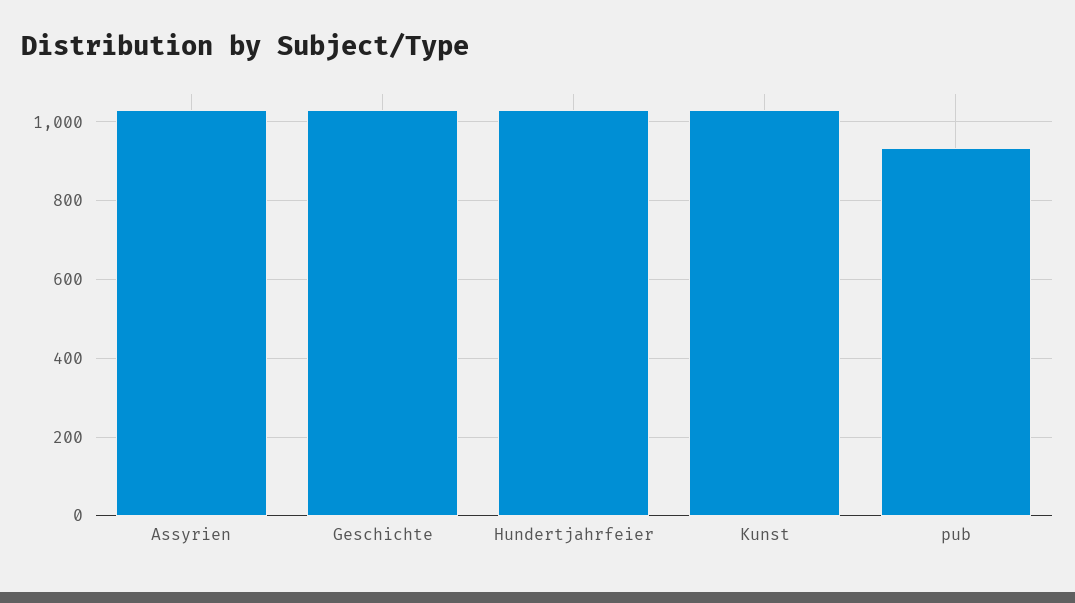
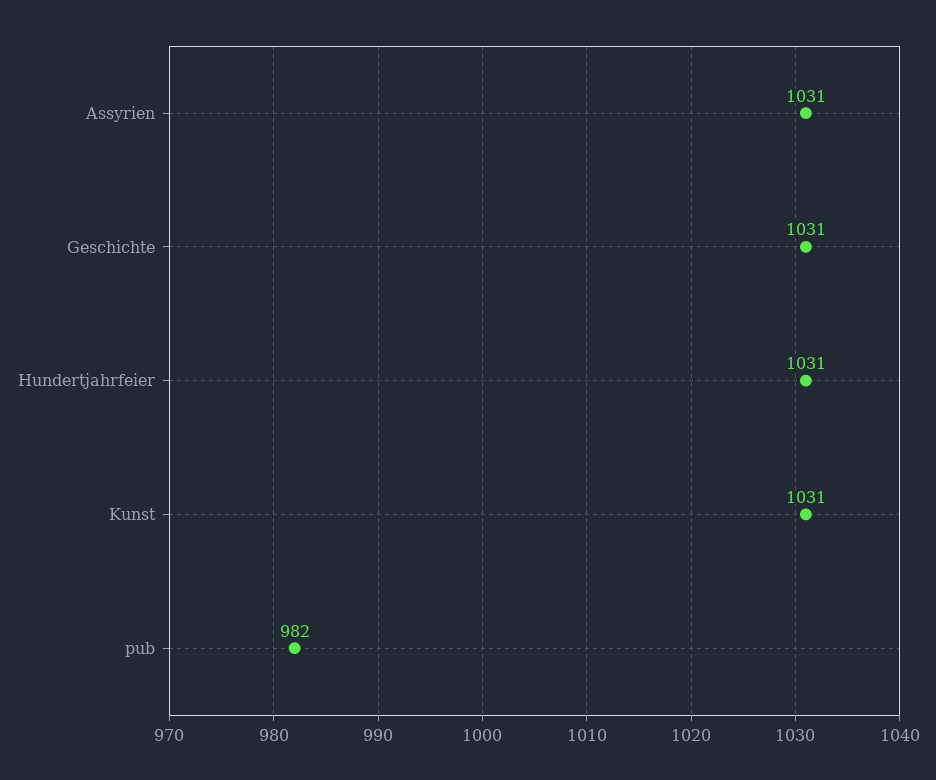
  {
    "Assyrien": 1031,
    "Geschichte": 1031,
    "Hundertjahrfeier": 1031,
    "Kunst": 1031,
-   "pub": 940
+   "pub": 982
  }

